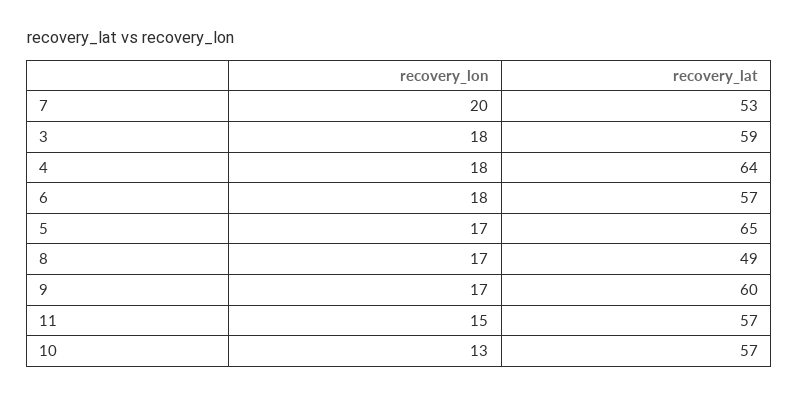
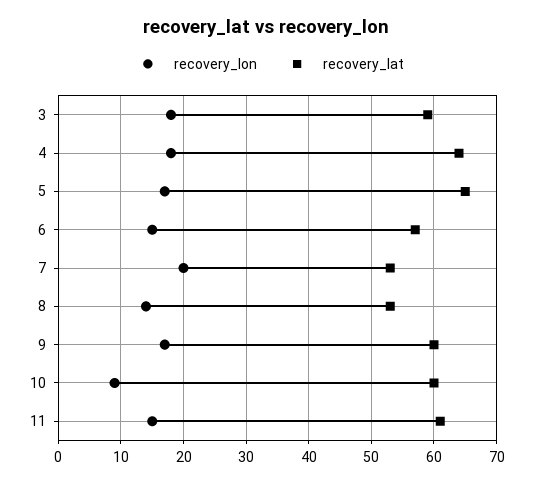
  {
    "recovery_lon": {
      "7": 20,
      "3": 18,
      "4": 18,
-     "6": 18,
+     "6": 15,
      "5": 17,
-     "8": 17,
+     "8": 14,
      "9": 17,
      "11": 15,
-     "10": 13
+     "10": 9
    },
    "recovery_lat": {
      "7": 53,
      "3": 59,
      "4": 64,
      "6": 57,
      "5": 65,
-     "8": 49,
+     "8": 53,
      "9": 60,
-     "11": 57,
+     "11": 61,
-     "10": 57
+     "10": 60
    }
  }

